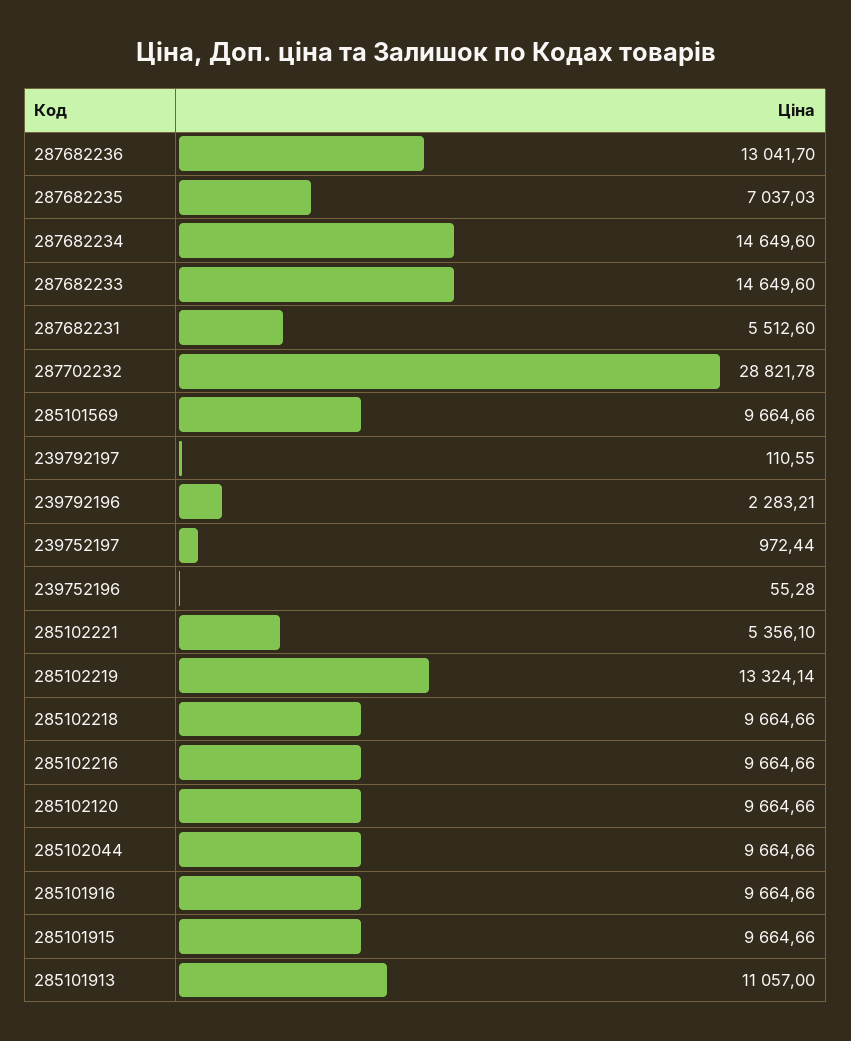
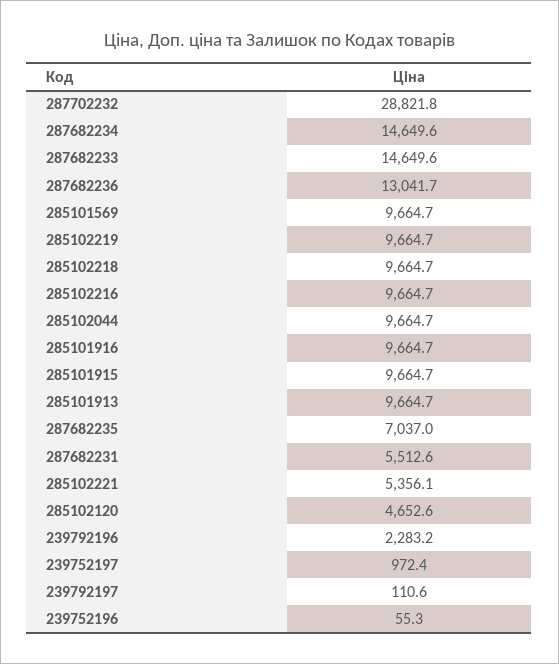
  {
    "287682236": 13041.7,
    "287682235": 7037.03,
    "287682234": 14649.6,
    "287682233": 14649.6,
    "287682231": 5512.6,
    "287702232": 28821.78,
    "285101569": 9664.66,
    "239792197": 110.55,
    "239792196": 2283.21,
    "239752197": 972.44,
    "239752196": 55.28,
    "285102221": 5356.1,
-   "285102219": 13324.14,
+   "285102219": 9664.7,
    "285102218": 9664.66,
    "285102216": 9664.66,
-   "285102120": 9664.66,
+   "285102120": 4652.6,
    "285102044": 9664.66,
    "285101916": 9664.66,
    "285101915": 9664.66,
-   "285101913": 11057
+   "285101913": 9664.7
  }

